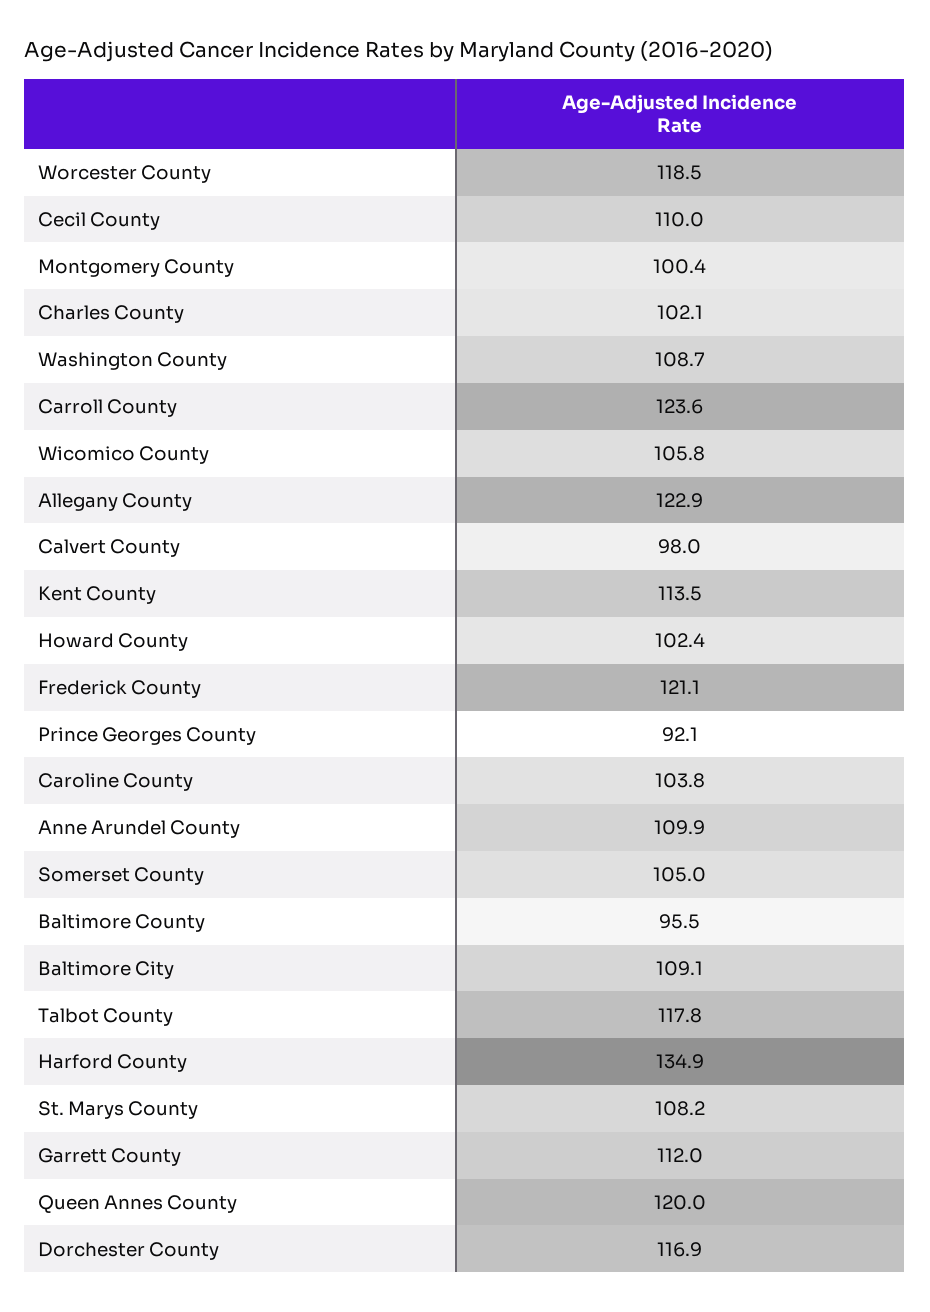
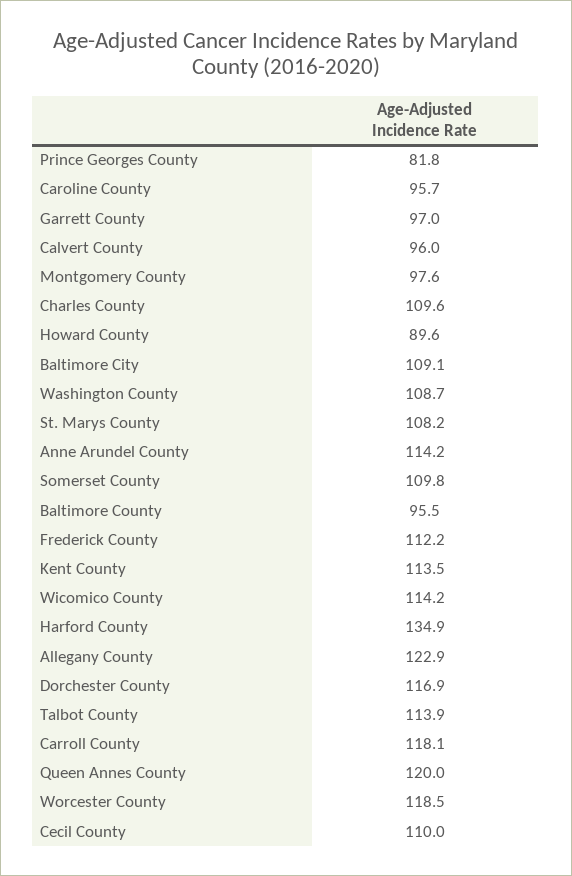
  {
    "Worcester County": 118.5,
    "Cecil County": 110,
-   "Montgomery County": 100.4,
+   "Montgomery County": 97.6,
-   "Charles County": 102.1,
+   "Charles County": 109.6,
    "Washington County": 108.7,
-   "Carroll County": 123.6,
+   "Carroll County": 118.1,
-   "Wicomico County": 105.8,
+   "Wicomico County": 114.2,
    "Allegany County": 122.9,
-   "Calvert County": 98,
+   "Calvert County": 96,
    "Kent County": 113.5,
-   "Howard County": 102.4,
+   "Howard County": 89.6,
-   "Frederick County": 121.1,
+   "Frederick County": 112.2,
-   "Prince Georges County": 92.1,
+   "Prince Georges County": 81.8,
-   "Caroline County": 103.8,
+   "Caroline County": 95.7,
-   "Anne Arundel County": 109.9,
+   "Anne Arundel County": 114.2,
-   "Somerset County": 105,
+   "Somerset County": 109.8,
    "Baltimore County": 95.5,
    "Baltimore City": 109.1,
-   "Talbot County": 117.8,
+   "Talbot County": 113.9,
    "Harford County": 134.9,
    "St. Marys County": 108.2,
-   "Garrett County": 112,
+   "Garrett County": 97,
    "Queen Annes County": 120,
    "Dorchester County": 116.9
  }

